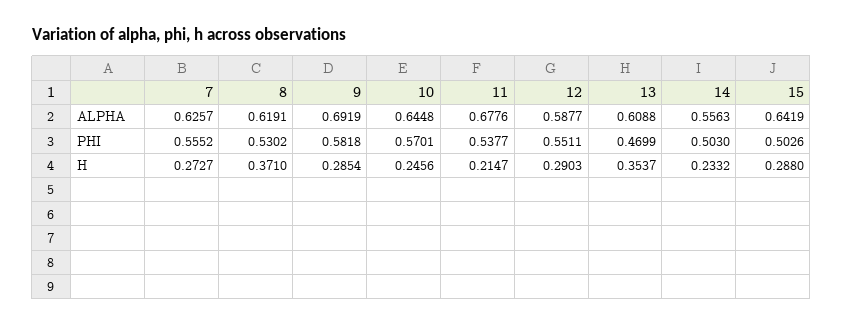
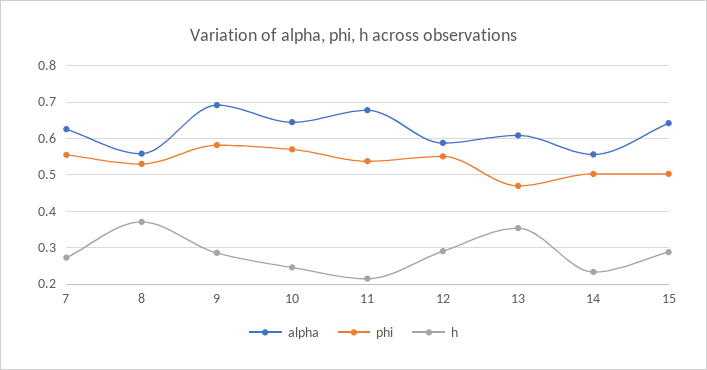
  {
    "ALPHA": {
      "7": 0.6257,
-     "8": 0.6191,
+     "8": 0.56,
      "9": 0.6919,
      "10": 0.6448,
      "11": 0.6776,
      "12": 0.5877,
      "13": 0.6088,
      "14": 0.5563,
      "15": 0.6419
    },
    "PHI": {
      "7": 0.5552,
      "8": 0.5302,
      "9": 0.5818,
      "10": 0.5701,
      "11": 0.5377,
      "12": 0.5511,
      "13": 0.4699,
      "14": 0.503,
      "15": 0.5026
    },
    "H": {
      "7": 0.2727,
      "8": 0.371,
      "9": 0.2854,
      "10": 0.2456,
      "11": 0.2147,
      "12": 0.2903,
      "13": 0.3537,
      "14": 0.2332,
      "15": 0.288
    }
  }

